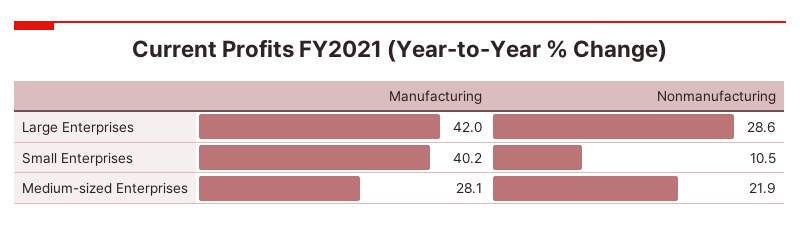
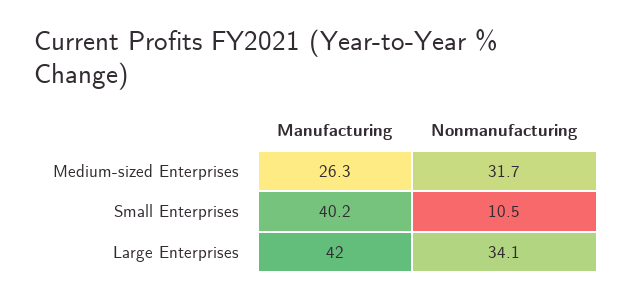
  {
    "Manufacturing": {
      "Large Enterprises": 42,
      "Small Enterprises": 40.2,
-     "Medium-sized Enterprises": 28.1
+     "Medium-sized Enterprises": 26.3
    },
    "Nonmanufacturing": {
-     "Large Enterprises": 28.6,
+     "Large Enterprises": 34.1,
      "Small Enterprises": 10.5,
-     "Medium-sized Enterprises": 21.9
+     "Medium-sized Enterprises": 31.7
    }
  }

